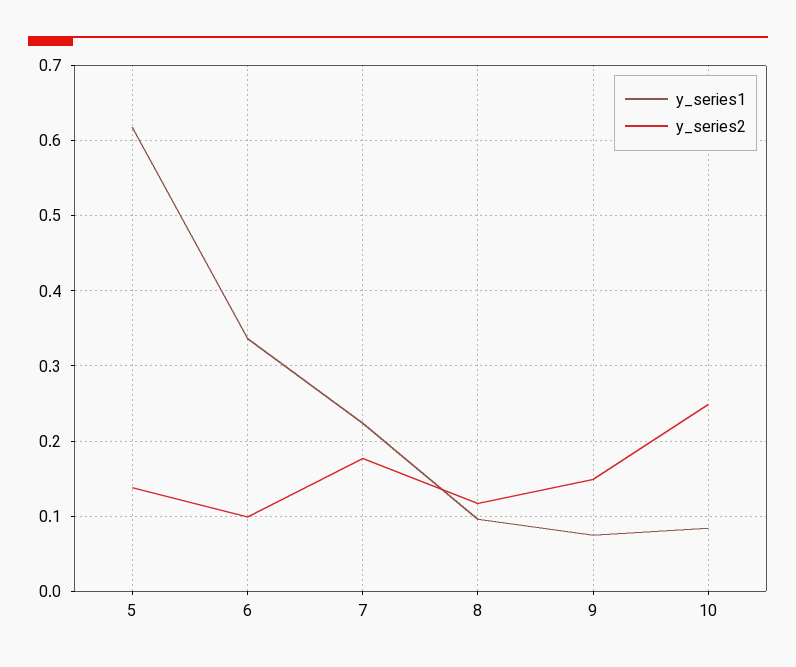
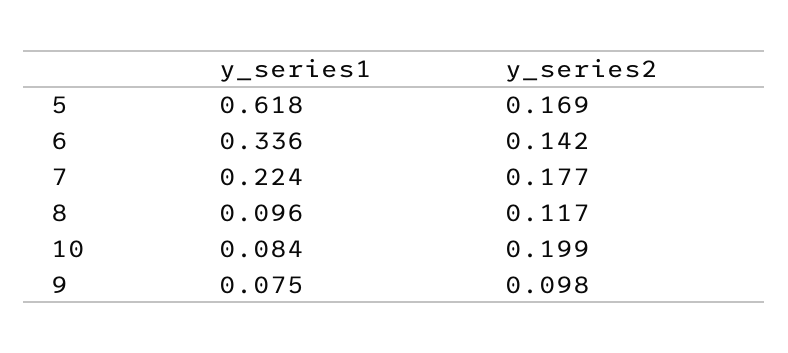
  {
    "y_series1": {
      "5": 0.618,
      "6": 0.336,
      "7": 0.224,
      "8": 0.096,
      "9": 0.075,
      "10": 0.084
    },
    "y_series2": {
-     "5": 0.14,
+     "5": 0.169,
-     "6": 0.1,
+     "6": 0.142,
      "7": 0.177,
      "8": 0.117,
-     "9": 0.15,
+     "9": 0.098,
-     "10": 0.25
+     "10": 0.199
    }
  }

